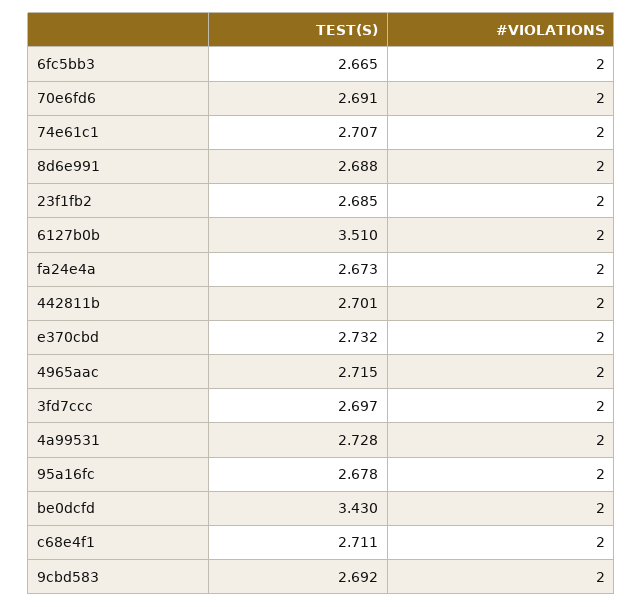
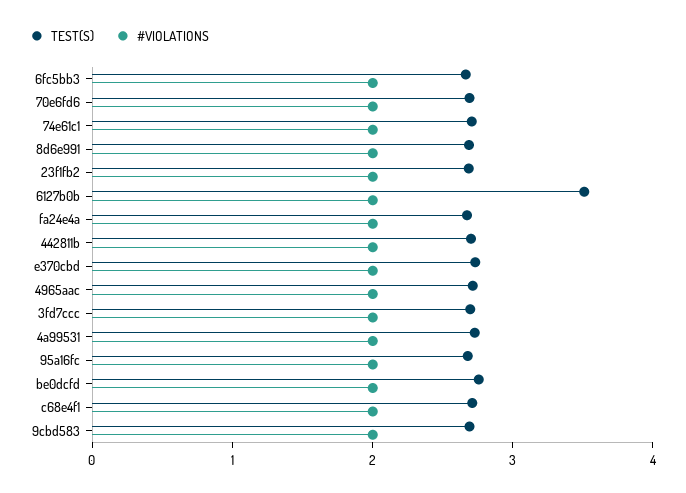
  {
    "TEST(S)": {
      "6fc5bb3": 2.665,
      "70e6fd6": 2.691,
      "74e61c1": 2.707,
      "8d6e991": 2.688,
      "23f1fb2": 2.685,
      "6127b0b": 3.51,
      "fa24e4a": 2.673,
      "442811b": 2.701,
      "e370cbd": 2.732,
      "4965aac": 2.715,
      "3fd7ccc": 2.697,
      "4a99531": 2.728,
      "95a16fc": 2.678,
-     "be0dcfd": 3.43,
+     "be0dcfd": 2.8,
      "c68e4f1": 2.711,
      "9cbd583": 2.692
    },
    "#VIOLATIONS": {
      "6fc5bb3": 2,
      "70e6fd6": 2,
      "74e61c1": 2,
      "8d6e991": 2,
      "23f1fb2": 2,
      "6127b0b": 2,
      "fa24e4a": 2,
      "442811b": 2,
      "e370cbd": 2,
      "4965aac": 2,
      "3fd7ccc": 2,
      "4a99531": 2,
      "95a16fc": 2,
      "be0dcfd": 2,
      "c68e4f1": 2,
      "9cbd583": 2
    }
  }

